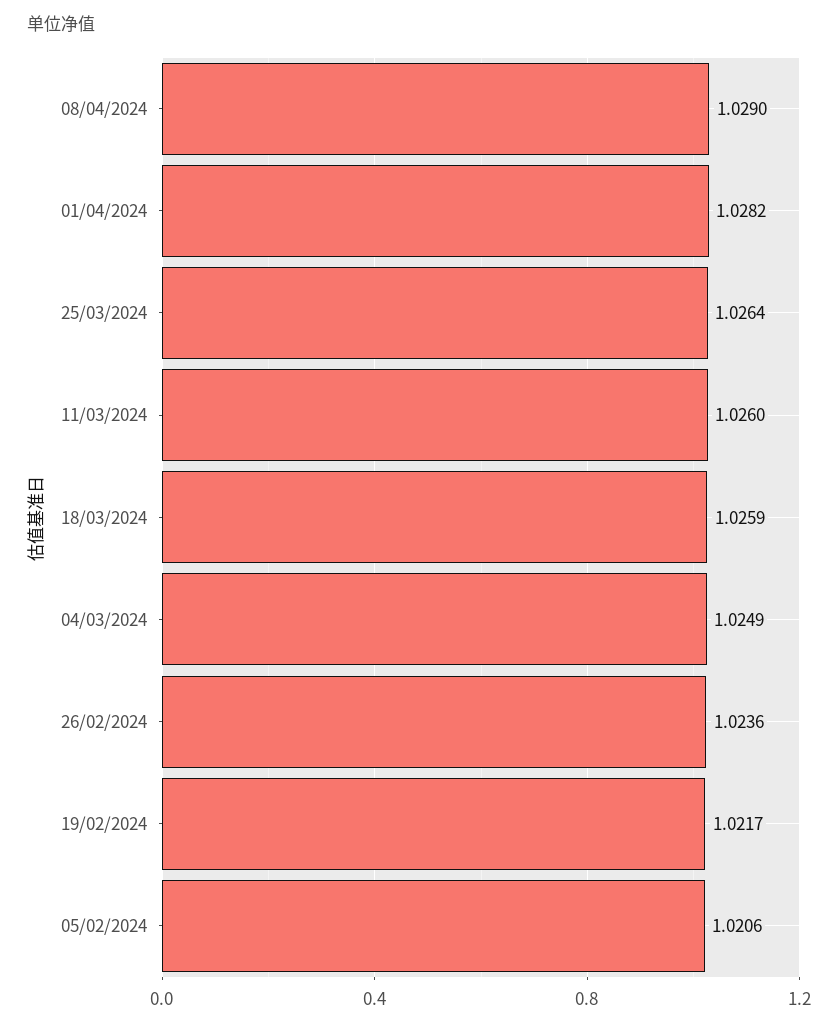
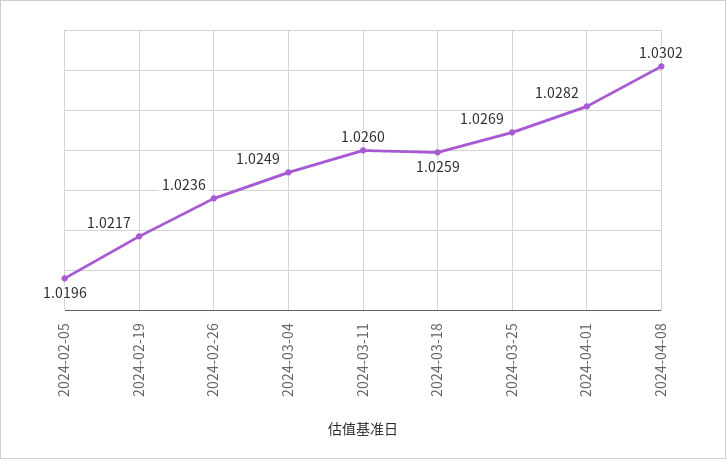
  {
-   "08/04/2024": 1.029,
+   "08/04/2024": 1.0302,
    "01/04/2024": 1.0282,
-   "25/03/2024": 1.0264,
+   "25/03/2024": 1.0269,
    "11/03/2024": 1.026,
    "18/03/2024": 1.0259,
    "04/03/2024": 1.0249,
    "26/02/2024": 1.0236,
    "19/02/2024": 1.0217,
-   "05/02/2024": 1.0206
+   "05/02/2024": 1.0196
  }

